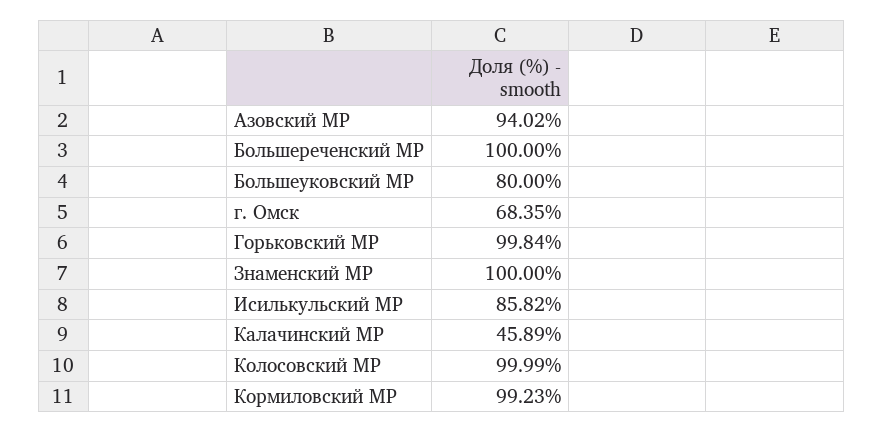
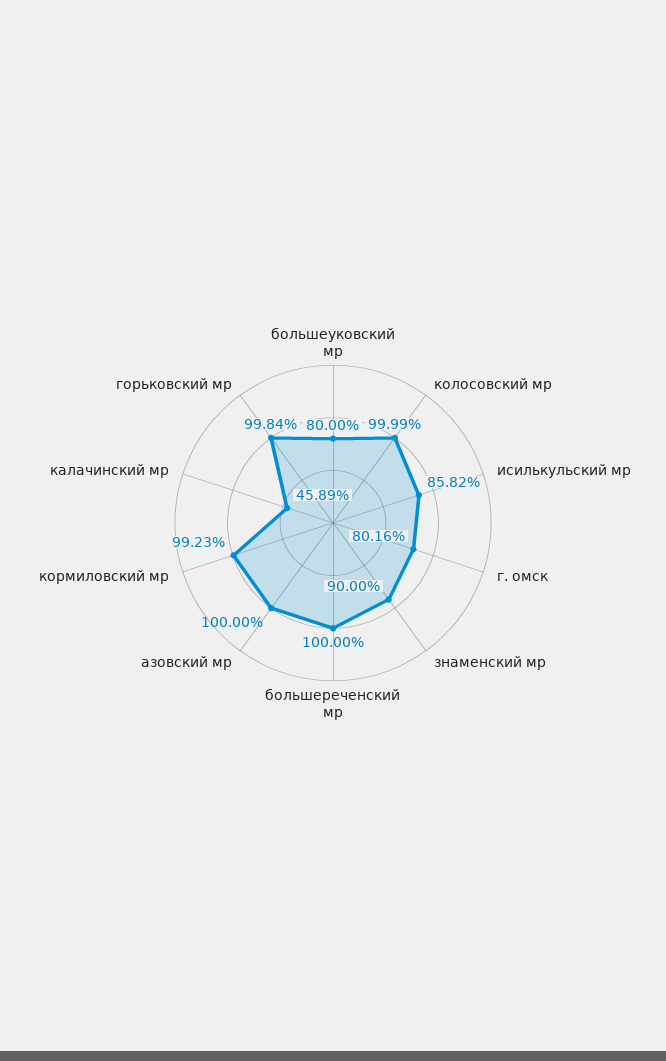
  {
-   "Азовский МР": 94.02,
+   "Азовский МР": 100,
    "Большереченский МР": 100,
    "Большеуковский МР": 80,
-   "г. Омск": 68.35,
+   "г. Омск": 80.16,
    "Горьковский МР": 99.84,
-   "Знаменский МР": 100,
+   "Знаменский МР": 90,
    "Исилькульский МР": 85.82,
    "Калачинский МР": 45.89,
    "Колосовский МР": 99.99,
    "Кормиловский МР": 99.23
  }

